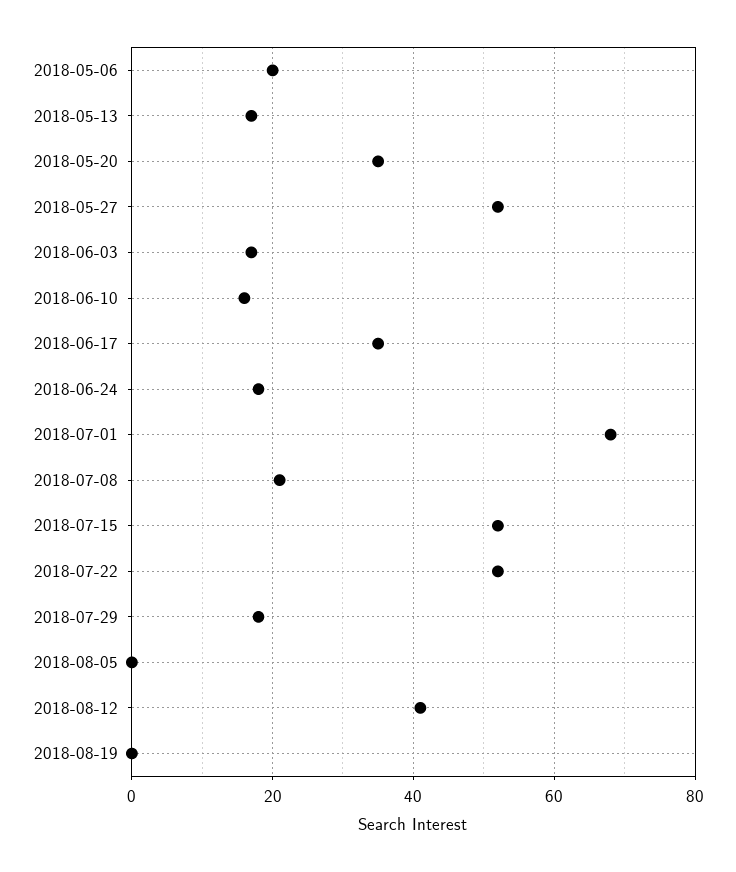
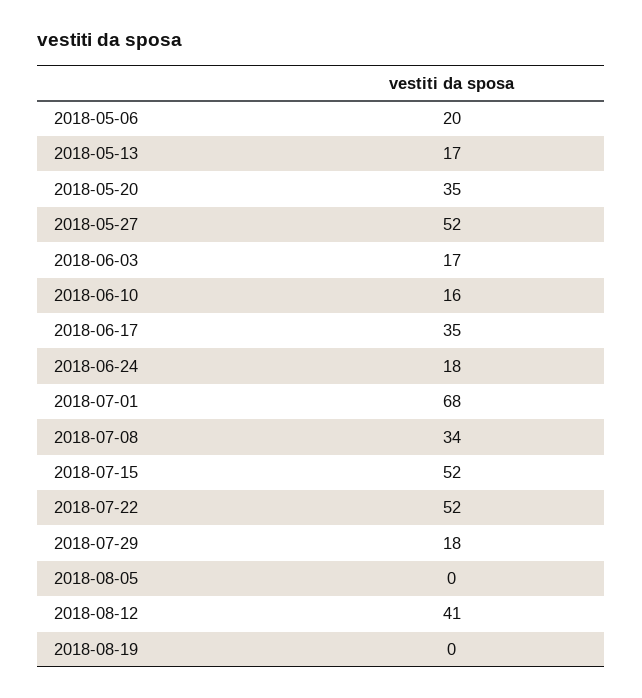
  {
    "2018-05-06": 20,
    "2018-05-13": 17,
    "2018-05-20": 35,
    "2018-05-27": 52,
    "2018-06-03": 17,
    "2018-06-10": 16,
    "2018-06-17": 35,
    "2018-06-24": 18,
    "2018-07-01": 68,
-   "2018-07-08": 20,
+   "2018-07-08": 34,
    "2018-07-15": 52,
    "2018-07-22": 52,
    "2018-07-29": 18,
    "2018-08-05": 0,
    "2018-08-12": 41,
    "2018-08-19": 0
  }

